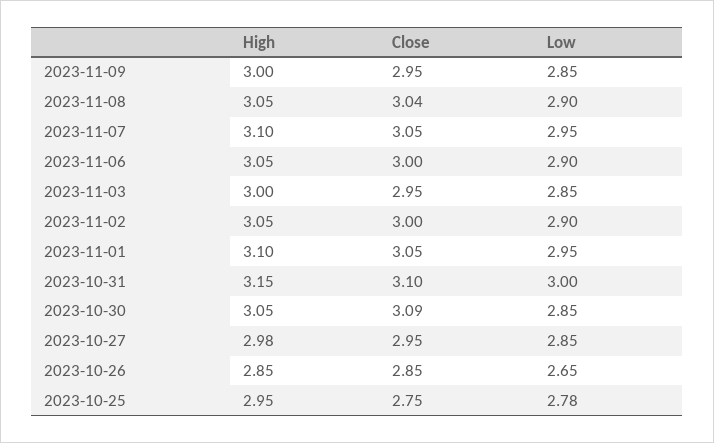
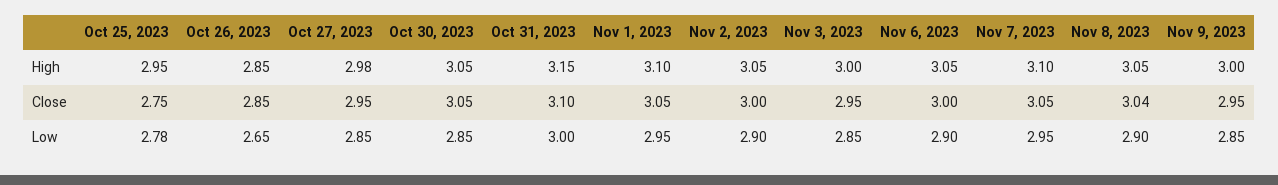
  {
    "High": {
      "2023-11-09": 3,
      "2023-11-08": 3.05,
      "2023-11-07": 3.1,
      "2023-11-06": 3.05,
      "2023-11-03": 3,
      "2023-11-02": 3.05,
      "2023-11-01": 3.1,
      "2023-10-31": 3.15,
      "2023-10-30": 3.05,
      "2023-10-27": 2.98,
      "2023-10-26": 2.85,
      "2023-10-25": 2.95
    },
    "Close": {
      "2023-11-09": 2.95,
      "2023-11-08": 3.04,
      "2023-11-07": 3.05,
      "2023-11-06": 3,
      "2023-11-03": 2.95,
      "2023-11-02": 3,
      "2023-11-01": 3.05,
      "2023-10-31": 3.1,
-     "2023-10-30": 3.09,
+     "2023-10-30": 3.05,
      "2023-10-27": 2.95,
      "2023-10-26": 2.85,
      "2023-10-25": 2.75
    },
    "Low": {
      "2023-11-09": 2.85,
      "2023-11-08": 2.9,
      "2023-11-07": 2.95,
      "2023-11-06": 2.9,
      "2023-11-03": 2.85,
      "2023-11-02": 2.9,
      "2023-11-01": 2.95,
      "2023-10-31": 3,
      "2023-10-30": 2.85,
      "2023-10-27": 2.85,
      "2023-10-26": 2.65,
      "2023-10-25": 2.78
    }
  }

